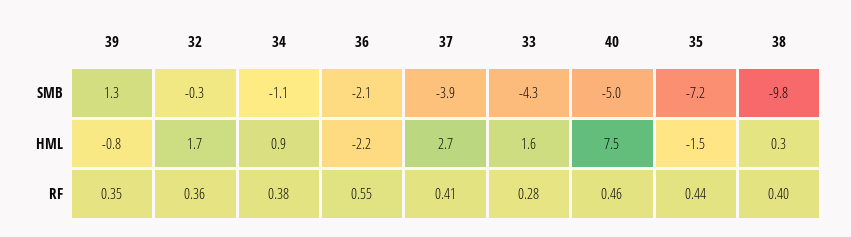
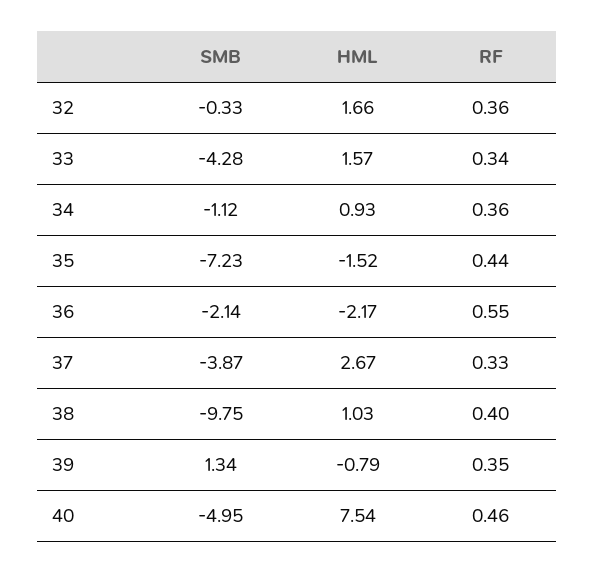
  {
    "39": {
      "SMB": 1.34,
      "HML": -0.79,
      "RF": 0.35
    },
    "32": {
      "SMB": -0.33,
      "HML": 1.66,
      "RF": 0.36
    },
    "34": {
      "SMB": -1.12,
      "HML": 0.93,
-     "RF": 0.38
+     "RF": 0.36
    },
    "36": {
      "SMB": -2.14,
      "HML": -2.17,
      "RF": 0.55
    },
    "37": {
      "SMB": -3.87,
      "HML": 2.67,
-     "RF": 0.41
+     "RF": 0.33
    },
    "33": {
      "SMB": -4.28,
      "HML": 1.57,
-     "RF": 0.28
+     "RF": 0.34
    },
    "40": {
      "SMB": -4.95,
      "HML": 7.54,
      "RF": 0.46
    },
    "35": {
      "SMB": -7.23,
      "HML": -1.52,
      "RF": 0.44
    },
    "38": {
      "SMB": -9.75,
-     "HML": 0.3,
+     "HML": 1.03,
      "RF": 0.4
    }
  }

